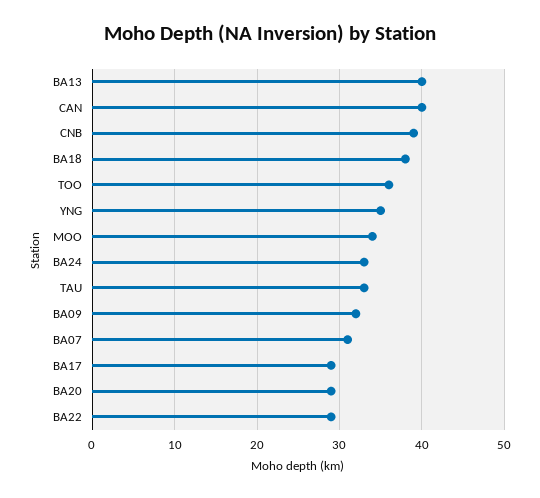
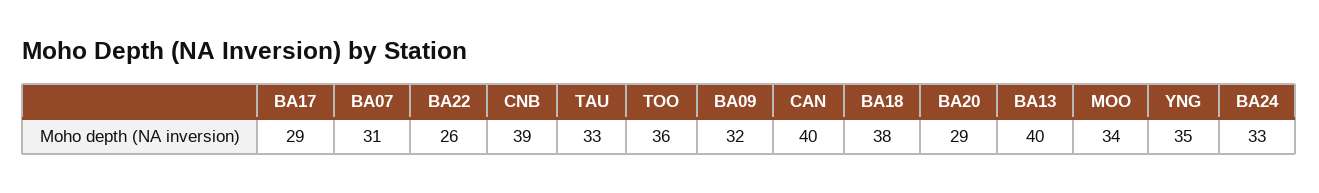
  {
    "BA13": 40,
    "CAN": 40,
    "CNB": 39,
    "BA18": 38,
    "TOO": 36,
    "YNG": 35,
    "MOO": 34,
    "BA24": 33,
    "TAU": 33,
    "BA09": 32,
    "BA07": 31,
    "BA17": 29,
    "BA20": 29,
-   "BA22": 29
+   "BA22": 26
  }

